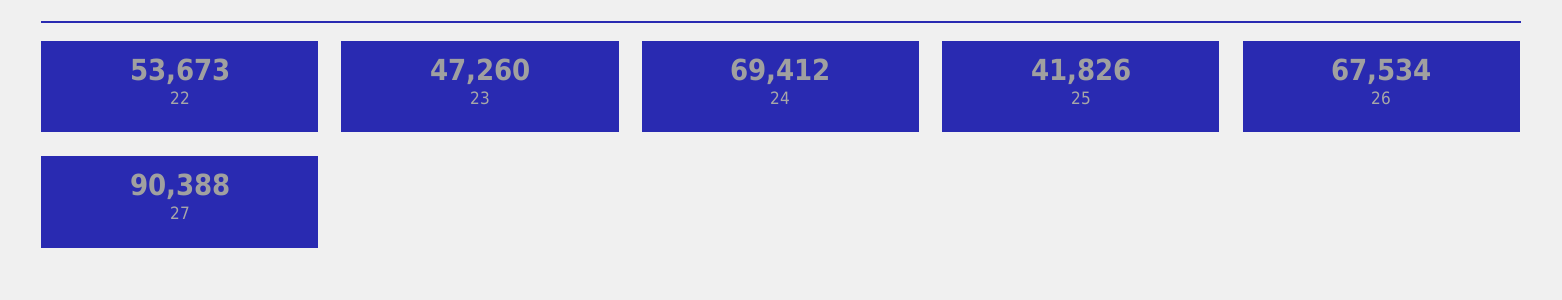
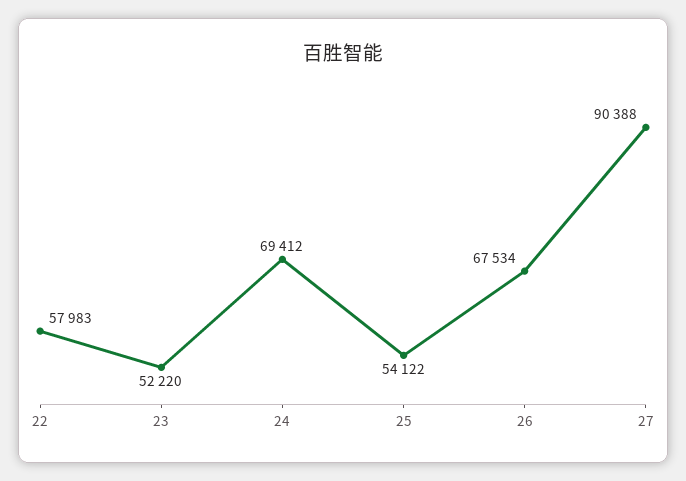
  {
-   "22": 53673,
+   "22": 57983,
-   "23": 47260,
+   "23": 52220,
    "24": 69412,
-   "25": 41826,
+   "25": 54122,
    "26": 67534,
    "27": 90388
  }

